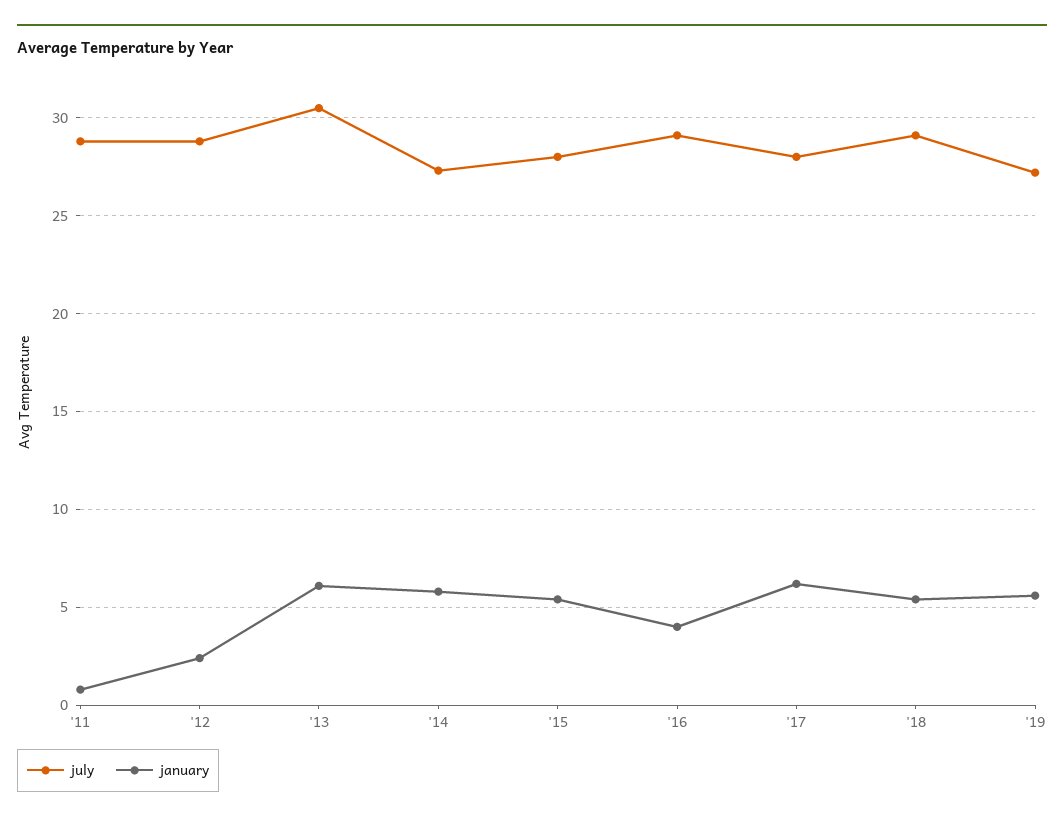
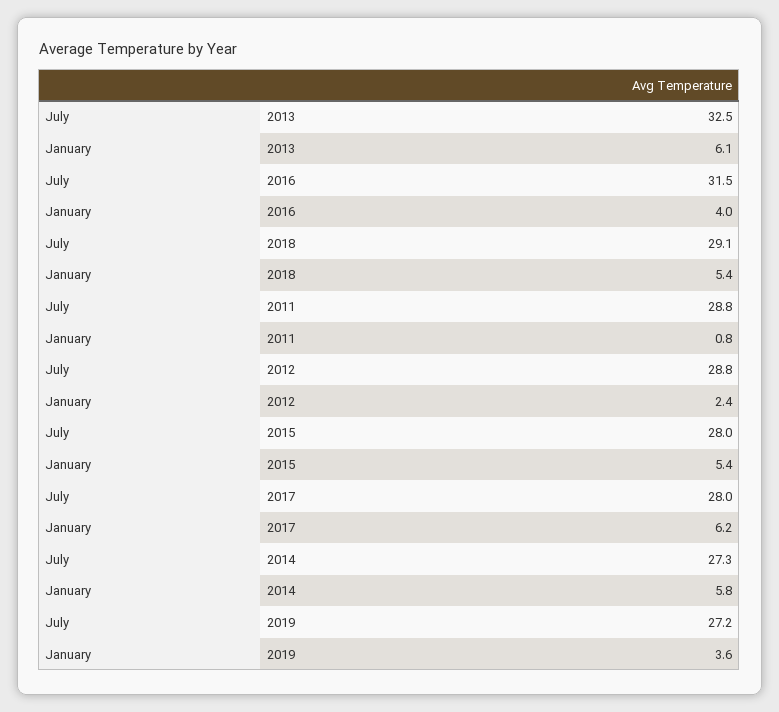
  {
    "july": {
      "'11": 28.8,
      "'12": 28.8,
-     "'13": 30.5,
+     "'13": 32.5,
      "'14": 27.3,
      "'15": 28,
-     "'16": 29,
+     "'16": 31.5,
      "'17": 28,
      "'18": 29.1,
      "'19": 27.2
    },
    "january": {
      "'11": 0.8,
      "'12": 2.4,
      "'13": 6.1,
      "'14": 5.8,
      "'15": 5.4,
      "'16": 4,
      "'17": 6.2,
      "'18": 5.4,
-     "'19": 5.5
+     "'19": 3.6
    }
  }

